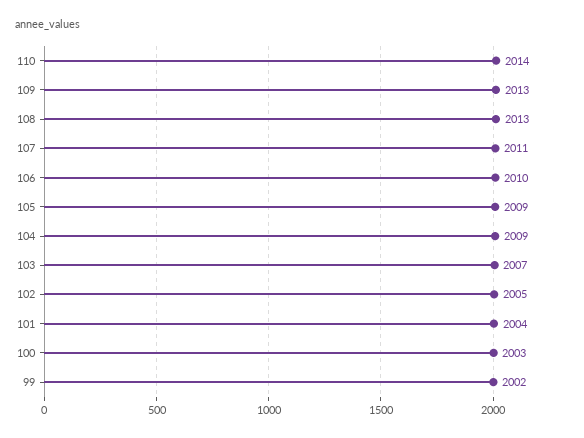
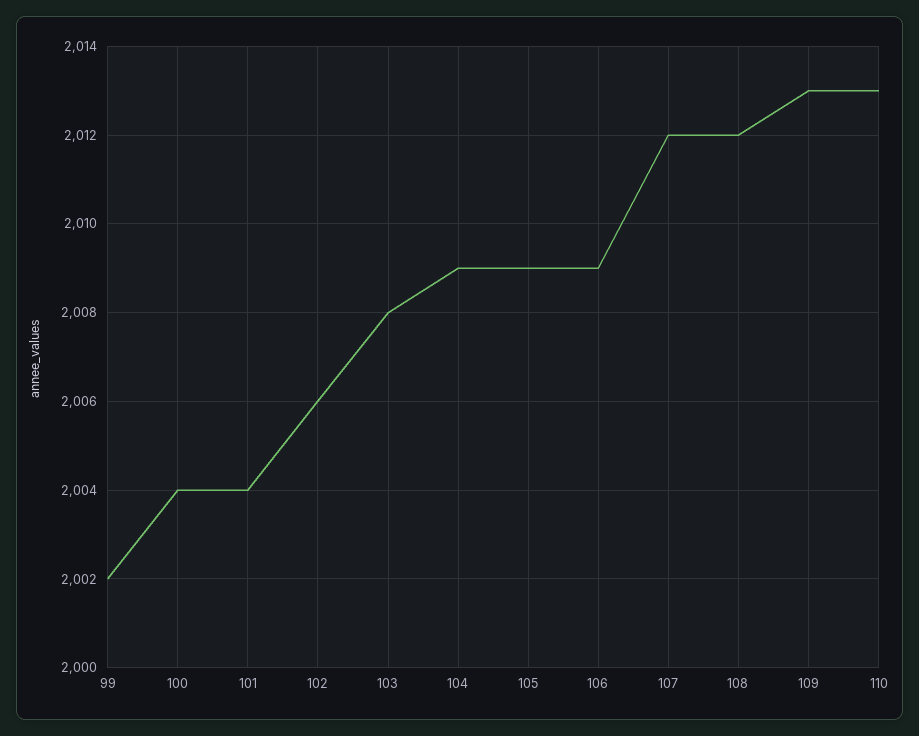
  {
-   "110": 2014,
+   "110": 2013,
    "109": 2013,
-   "108": 2013,
+   "108": 2012,
-   "107": 2011,
+   "107": 2012,
-   "106": 2010,
+   "106": 2009,
    "105": 2009,
    "104": 2009,
-   "103": 2007,
+   "103": 2008,
-   "102": 2005,
+   "102": 2006,
    "101": 2004,
-   "100": 2003,
+   "100": 2004,
    "99": 2002
  }

